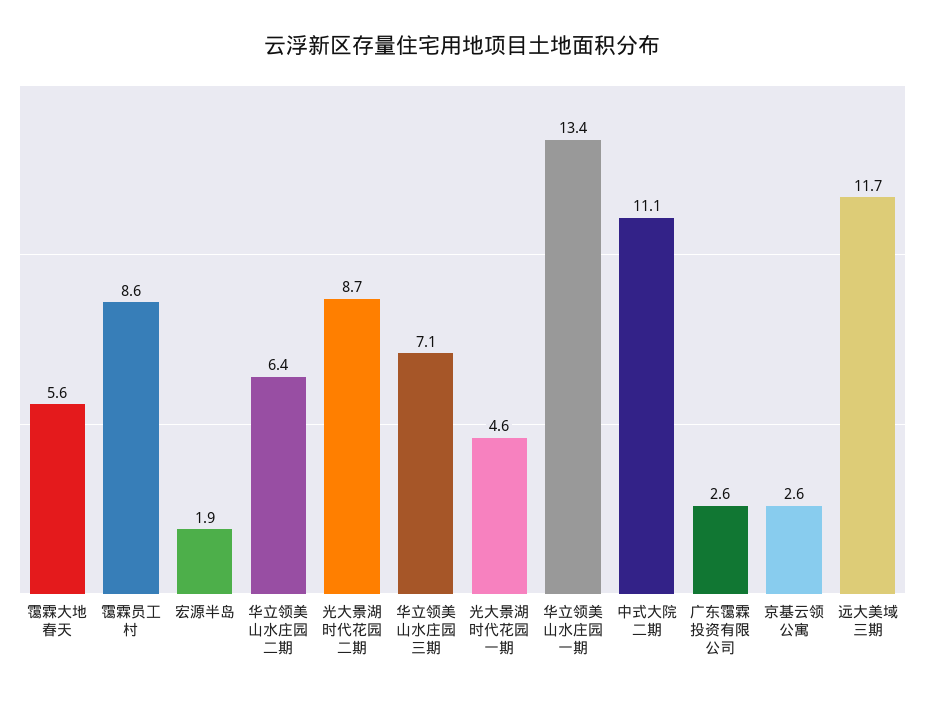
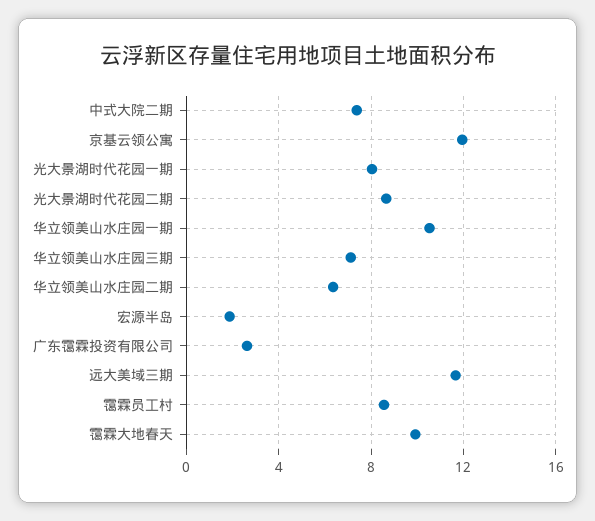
  {
-   "霭霖大地春天": 5.6,
+   "霭霖大地春天": 10,
    "霭霖员工村": 8.6,
    "宏源半岛": 1.9,
    "华立领美山水庄园二期": 6.4,
    "光大景湖时代花园二期": 8.7,
    "华立领美山水庄园三期": 7.1,
-   "光大景湖时代花园一期": 4.6,
+   "光大景湖时代花园一期": 8,
-   "华立领美山水庄园一期": 13.4,
+   "华立领美山水庄园一期": 10.5,
-   "中式大院二期": 11.1,
+   "中式大院二期": 7.5,
    "广东霭霖投资有限公司": 2.6,
-   "京基云领公寓": 2.6,
+   "京基云领公寓": 12,
    "远大美域三期": 11.7
  }

